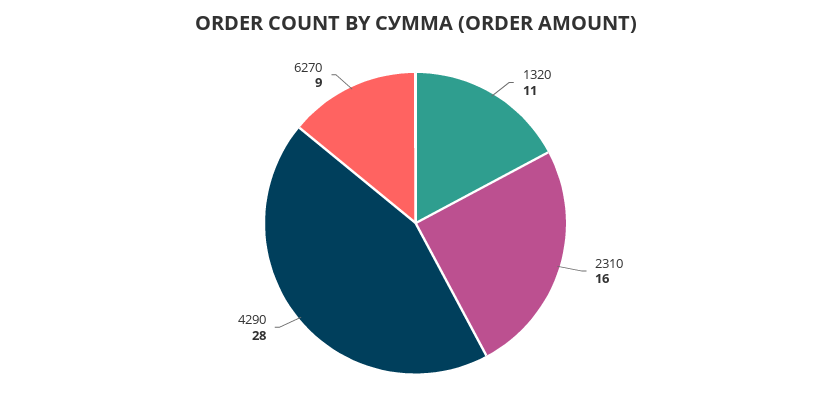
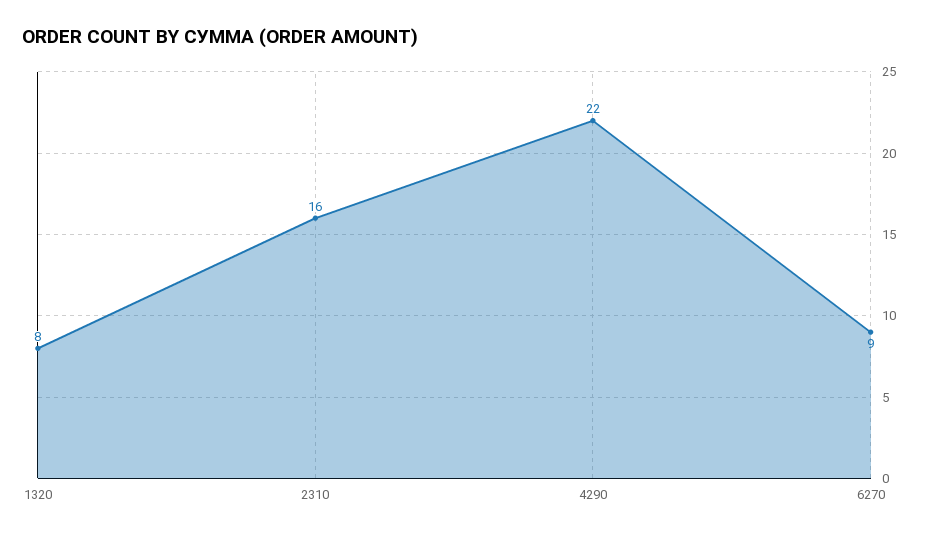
  {
-   "1320": 11,
+   "1320": 8,
    "2310": 16,
-   "4290": 28,
+   "4290": 22,
    "6270": 9
  }

